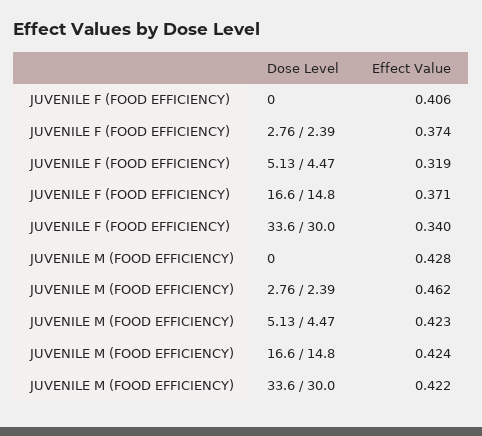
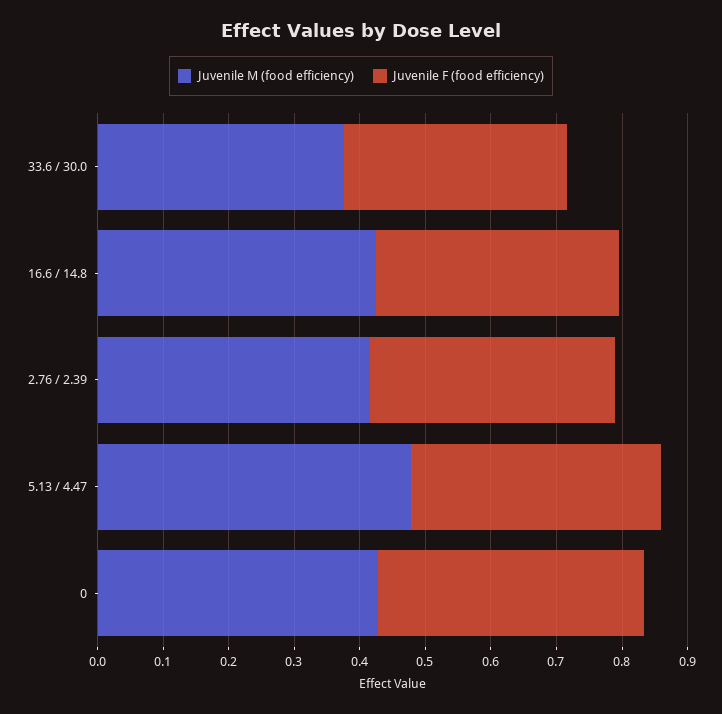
  {
    "JUVENILE F (FOOD EFFICIENCY)": {
      "0": 0.406,
      "2.76 / 2.39": 0.374,
-     "5.13 / 4.47": 0.319,
+     "5.13 / 4.47": 0.38,
      "16.6 / 14.8": 0.371,
      "33.6 / 30.0": 0.34
    },
    "JUVENILE M (FOOD EFFICIENCY)": {
      "0": 0.428,
-     "2.76 / 2.39": 0.462,
+     "2.76 / 2.39": 0.42,
-     "5.13 / 4.47": 0.423,
+     "5.13 / 4.47": 0.48,
      "16.6 / 14.8": 0.424,
-     "33.6 / 30.0": 0.422
+     "33.6 / 30.0": 0.38
    }
  }

